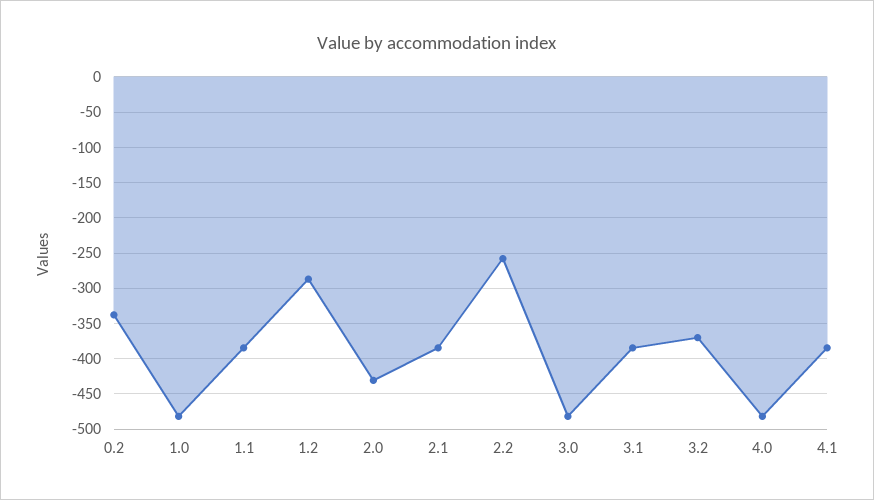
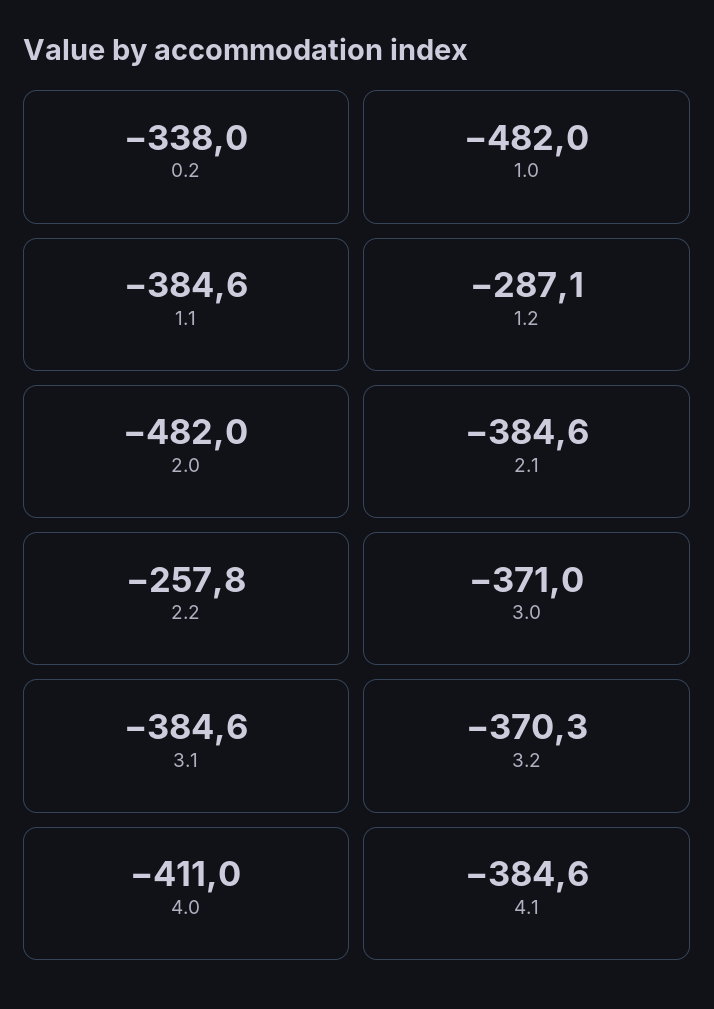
  {
    "0.2": -338,
    "1.0": -482,
    "1.1": -384.6,
    "1.2": -287.1,
-   "2.0": -430,
+   "2.0": -482,
    "2.1": -384.6,
    "2.2": -257.8,
-   "3.0": -480,
+   "3.0": -371,
    "3.1": -384.6,
    "3.2": -370.3,
-   "4.0": -480,
+   "4.0": -411,
    "4.1": -384.6
  }

